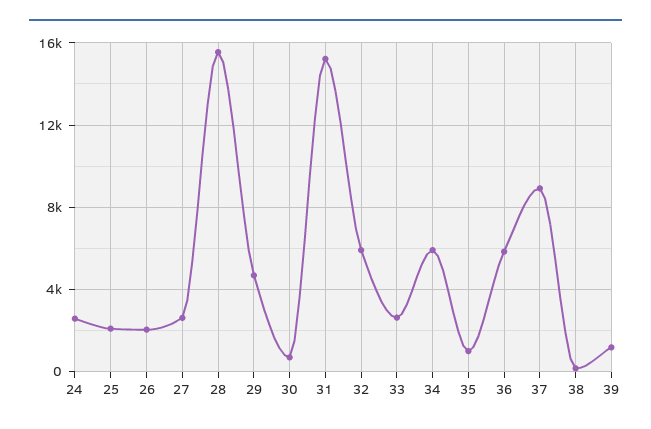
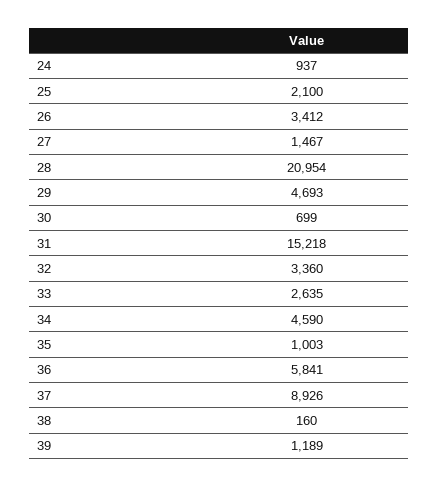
  {
-   "24": 2500,
+   "24": 937,
    "25": 2100,
-   "26": 2000,
+   "26": 3412,
-   "27": 2500,
+   "27": 1467,
-   "28": 15500,
+   "28": 20954,
    "29": 4693,
    "30": 699,
    "31": 15218,
-   "32": 6000,
+   "32": 3360,
    "33": 2635,
-   "34": 6000,
+   "34": 4590,
    "35": 1003,
    "36": 5841,
    "37": 8926,
    "38": 160,
    "39": 1189
  }

